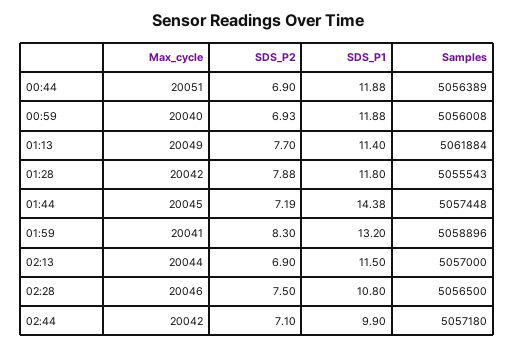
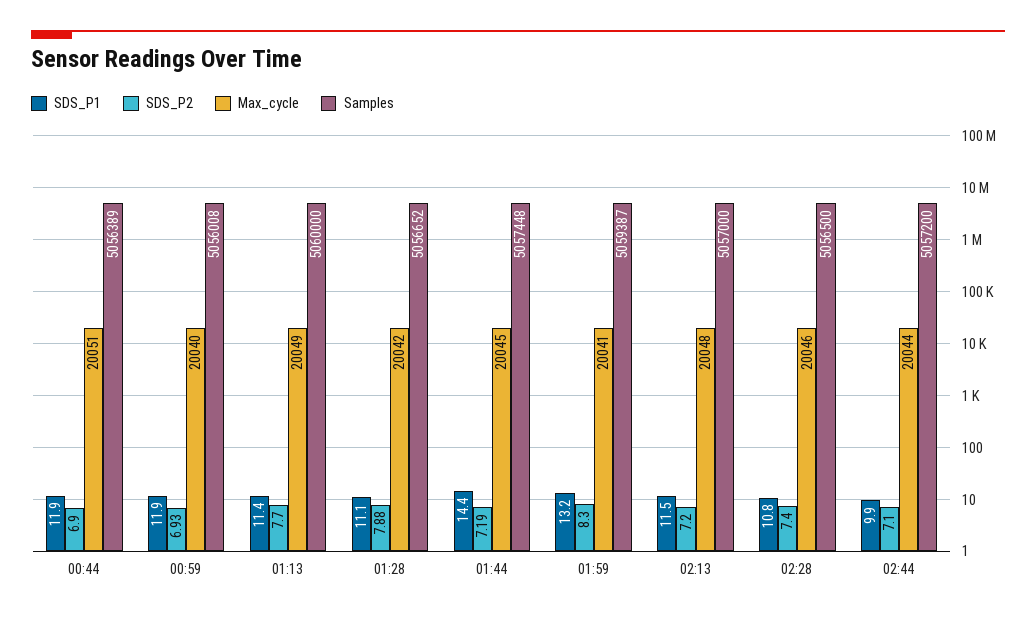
  {
    "Max_cycle": {
      "00:44": 20051,
      "00:59": 20040,
      "01:13": 20049,
      "01:28": 20042,
      "01:44": 20045,
      "01:59": 20041,
-     "02:13": 20044,
+     "02:13": 20048,
      "02:28": 20046,
-     "02:44": 20042
+     "02:44": 20044
    },
    "SDS_P2": {
      "00:44": 6.9,
      "00:59": 6.93,
      "01:13": 7.7,
      "01:28": 7.88,
      "01:44": 7.19,
      "01:59": 8.3,
-     "02:13": 6.9,
+     "02:13": 7.2,
-     "02:28": 7.5,
+     "02:28": 7.4,
      "02:44": 7.1
    },
    "SDS_P1": {
      "00:44": 11.88,
      "00:59": 11.88,
      "01:13": 11.4,
-     "01:28": 11.8,
+     "01:28": 11.1,
      "01:44": 14.38,
      "01:59": 13.2,
      "02:13": 11.5,
      "02:28": 10.8,
      "02:44": 9.9
    },
    "Samples": {
      "00:44": 5056389,
      "00:59": 5056008,
-     "01:13": 5061884,
+     "01:13": 5060000,
-     "01:28": 5055543,
+     "01:28": 5056652,
      "01:44": 5057448,
-     "01:59": 5058896,
+     "01:59": 5059387,
      "02:13": 5057000,
      "02:28": 5056500,
-     "02:44": 5057180
+     "02:44": 5057200
    }
  }

